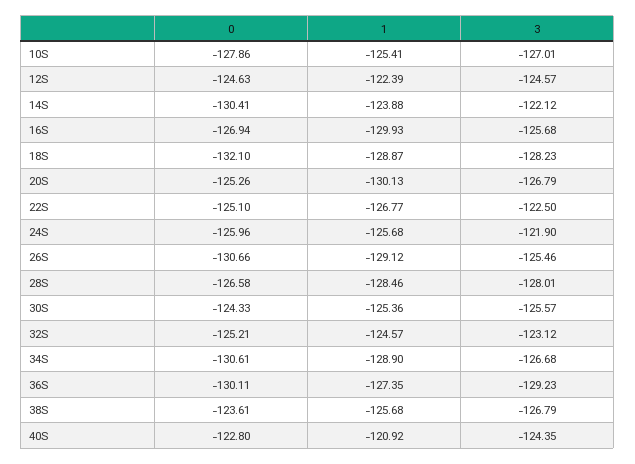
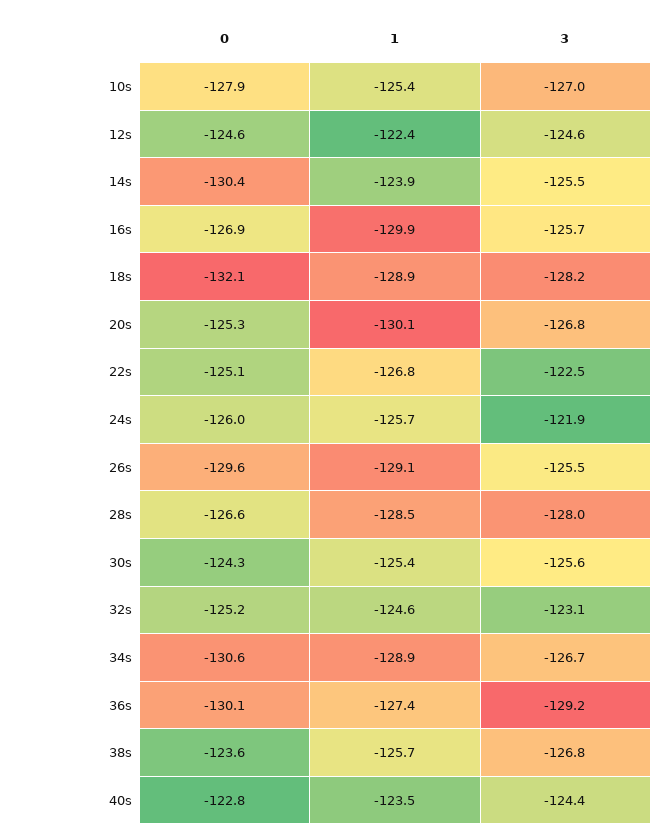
  {
    "0": {
      "10S": -127.86,
      "12S": -124.63,
      "14S": -130.41,
      "16S": -126.94,
      "18S": -132.1,
      "20S": -125.26,
      "22S": -125.1,
      "24S": -125.96,
-     "26S": -130.66,
+     "26S": -129.6,
      "28S": -126.58,
      "30S": -124.33,
      "32S": -125.21,
      "34S": -130.61,
      "36S": -130.11,
      "38S": -123.61,
      "40S": -122.8
    },
    "1": {
      "10S": -125.41,
      "12S": -122.39,
      "14S": -123.88,
      "16S": -129.93,
      "18S": -128.87,
      "20S": -130.13,
      "22S": -126.77,
      "24S": -125.68,
      "26S": -129.12,
      "28S": -128.46,
      "30S": -125.36,
      "32S": -124.57,
      "34S": -128.9,
      "36S": -127.35,
      "38S": -125.68,
-     "40S": -120.92
+     "40S": -123.5
    },
    "3": {
      "10S": -127.01,
      "12S": -124.57,
-     "14S": -122.12,
+     "14S": -125.5,
      "16S": -125.68,
      "18S": -128.23,
      "20S": -126.79,
      "22S": -122.5,
      "24S": -121.9,
      "26S": -125.46,
      "28S": -128.01,
      "30S": -125.57,
      "32S": -123.12,
      "34S": -126.68,
      "36S": -129.23,
      "38S": -126.79,
      "40S": -124.35
    }
  }

